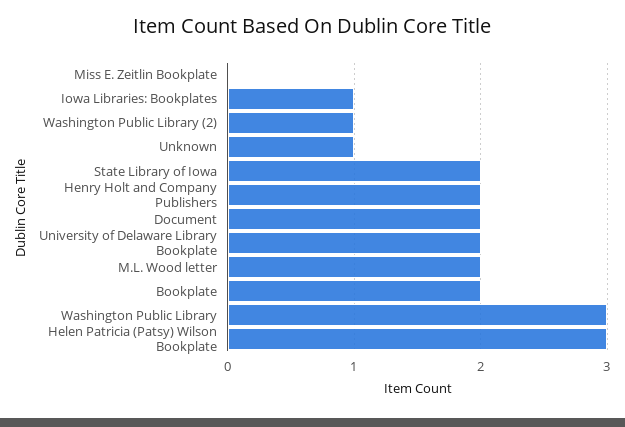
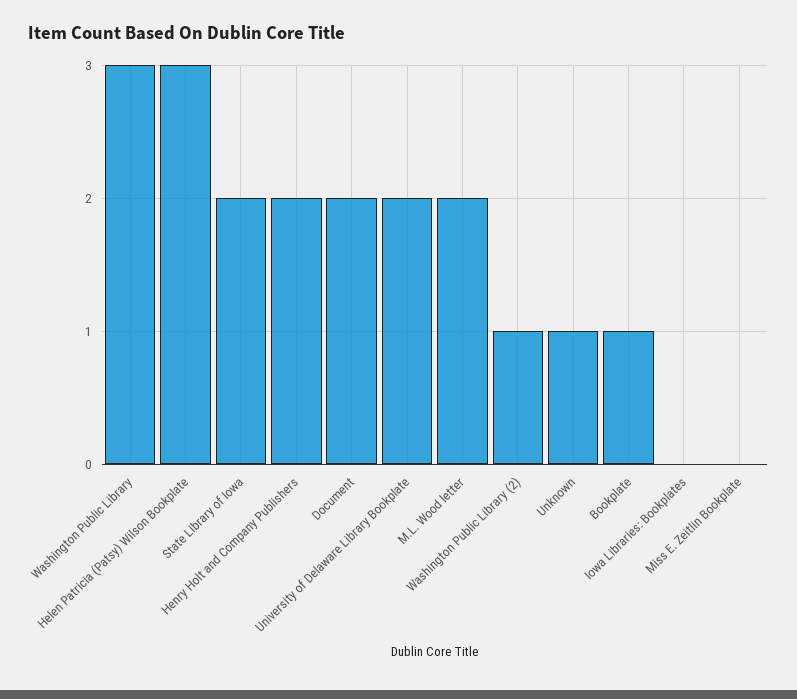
  {
    "Miss E. Zeitlin Bookplate": 0,
-   "Iowa Libraries: Bookplates": 1,
+   "Iowa Libraries: Bookplates": 0,
    "Washington Public Library (2)": 1,
    "Unknown": 1,
    "State Library of Iowa": 2,
    "Henry Holt and Company Publishers": 2,
    "Document": 2,
    "University of Delaware Library Bookplate": 2,
    "M.L. Wood letter": 2,
-   "Bookplate": 2,
+   "Bookplate": 1,
    "Washington Public Library": 3,
    "Helen Patricia (Patsy) Wilson Bookplate": 3
  }

